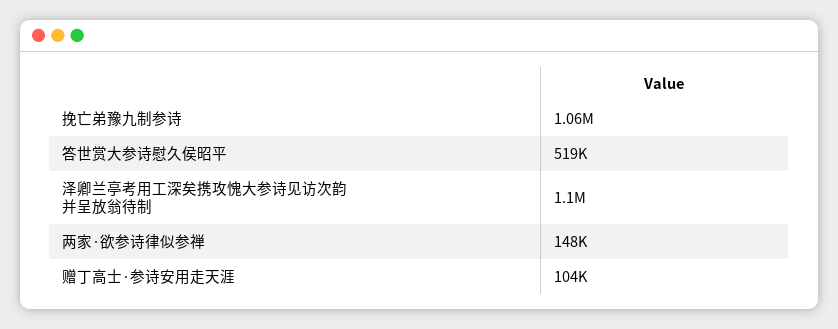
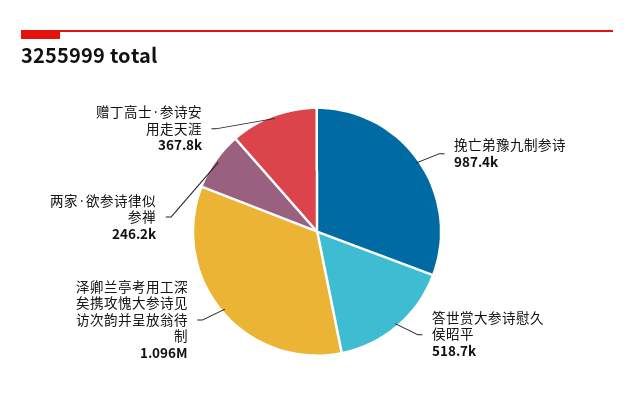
  {
-   "挽亡弟豫九制参诗": 1060000,
+   "挽亡弟豫九制参诗": 987400,
    "答世赏大参诗慰久侯昭平": 518700,
    "泽卿兰亭考用工深矣携攻愧大参诗见访次韵并呈放翁待制": 1096000,
-   "两家·欲参诗律似参禅": 148000,
+   "两家·欲参诗律似参禅": 246200,
-   "赠丁高士·参诗安用走天涯": 104000
+   "赠丁高士·参诗安用走天涯": 367800
  }

